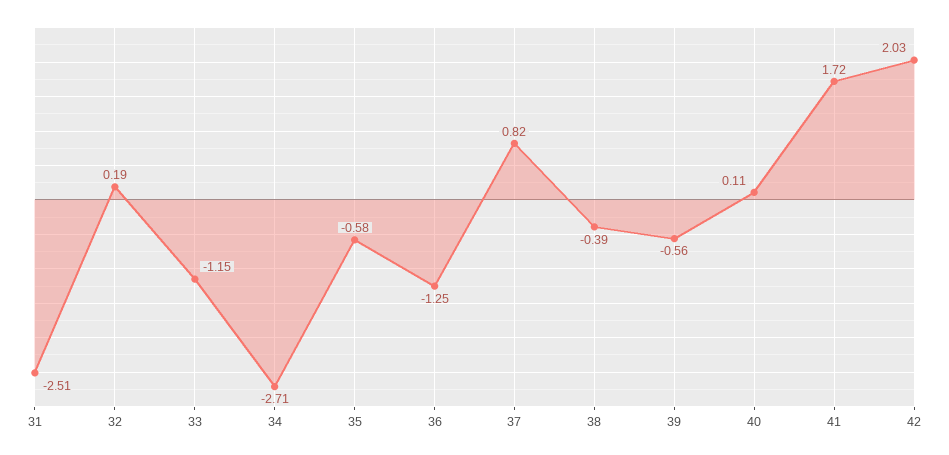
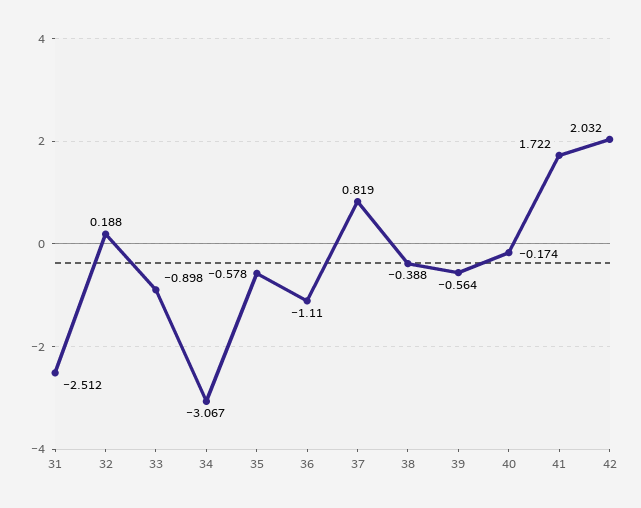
  {
    "31": -2.512,
    "32": 0.188,
-   "33": -1.15,
+   "33": -0.898,
-   "34": -2.71,
+   "34": -3.067,
    "35": -0.578,
-   "36": -1.25,
+   "36": -1.11,
    "37": 0.819,
    "38": -0.388,
    "39": -0.564,
-   "40": 0.11,
+   "40": -0.174,
    "41": 1.722,
    "42": 2.032
  }

